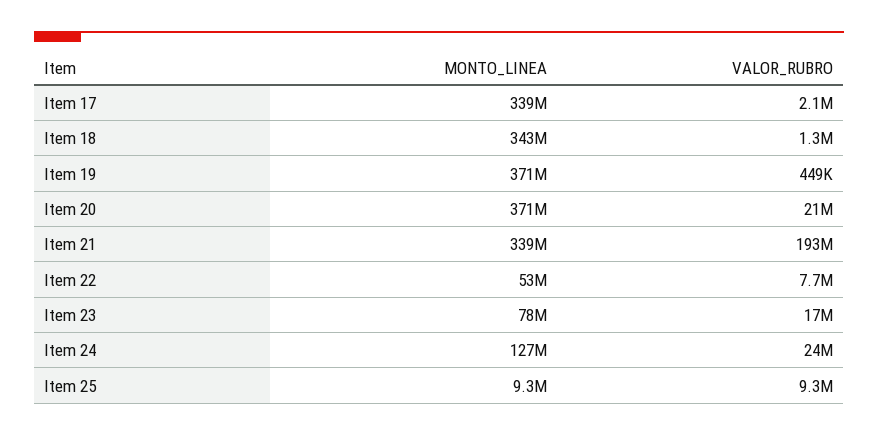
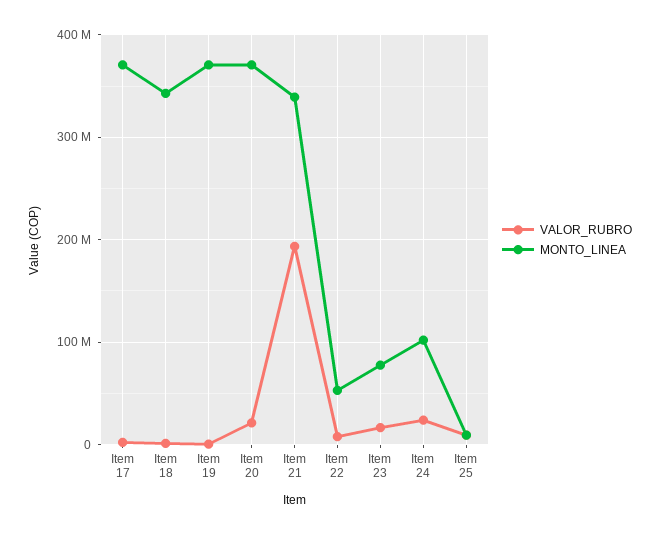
  {
    "MONTO_LINEA": {
-     "Item 17": 339000000,
+     "Item 17": 370000000,
      "Item 18": 343000000,
      "Item 19": 371000000,
      "Item 20": 371000000,
      "Item 21": 339000000,
      "Item 22": 53000000,
      "Item 23": 78000000,
-     "Item 24": 127000000,
+     "Item 24": 100000000,
      "Item 25": 9300000
    },
    "VALOR_RUBRO": {
      "Item 17": 2100000,
      "Item 18": 1300000,
      "Item 19": 449000,
      "Item 20": 21000000,
      "Item 21": 193000000,
      "Item 22": 7700000,
      "Item 23": 17000000,
      "Item 24": 24000000,
      "Item 25": 9300000
    }
  }

